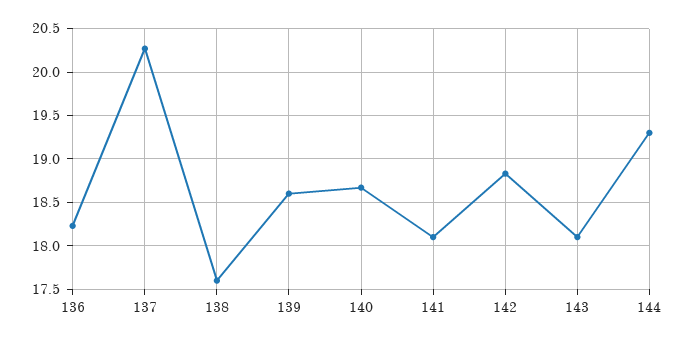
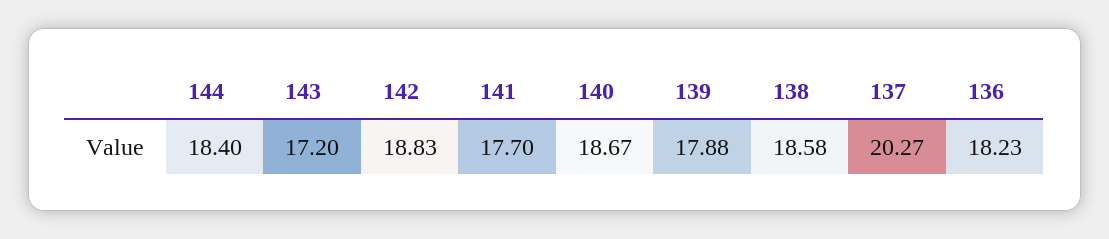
  {
    "136": 18.23,
    "137": 20.27,
-   "138": 17.6,
+   "138": 18.58,
-   "139": 18.6,
+   "139": 17.88,
    "140": 18.67,
-   "141": 18.1,
+   "141": 17.7,
    "142": 18.83,
-   "143": 18.1,
+   "143": 17.2,
-   "144": 19.3
+   "144": 18.4
  }

